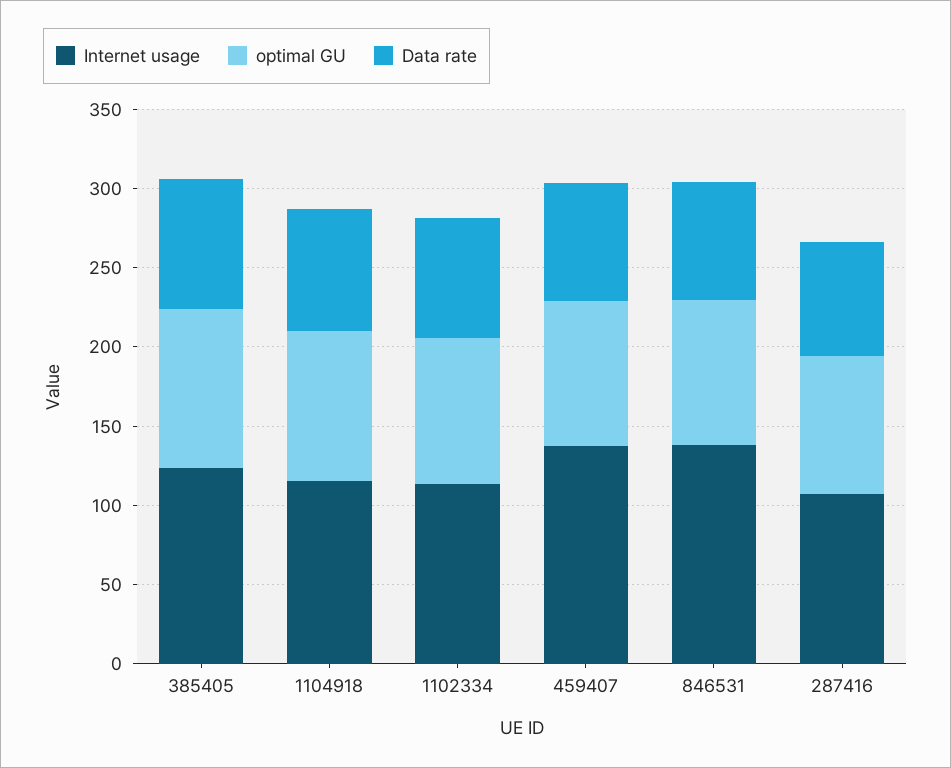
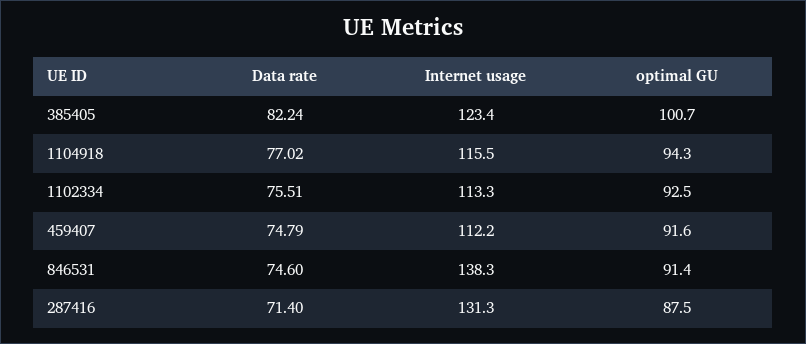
  {
    "Internet usage": {
      "385405": 123.4,
      "1104918": 115.5,
      "1102334": 113.3,
-     "459407": 140,
+     "459407": 112.2,
      "846531": 138.3,
-     "287416": 110
+     "287416": 131.3
    },
    "optimal GU": {
      "385405": 100.7,
      "1104918": 94.3,
      "1102334": 92.5,
      "459407": 91.6,
      "846531": 91.4,
      "287416": 87.5
    },
    "Data rate": {
      "385405": 82.24,
      "1104918": 77.02,
      "1102334": 75.51,
      "459407": 74.79,
      "846531": 74.6,
      "287416": 71.4
    }
  }

